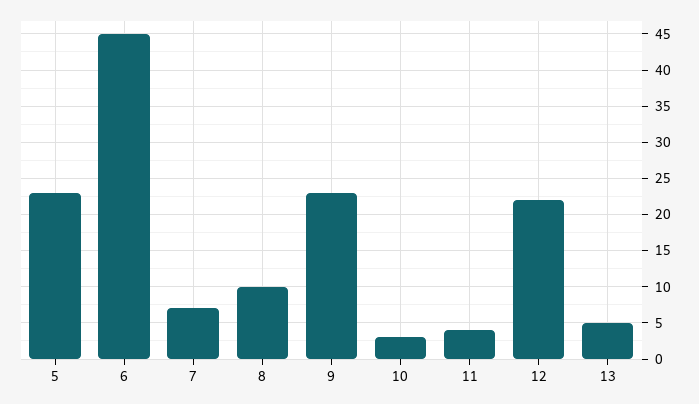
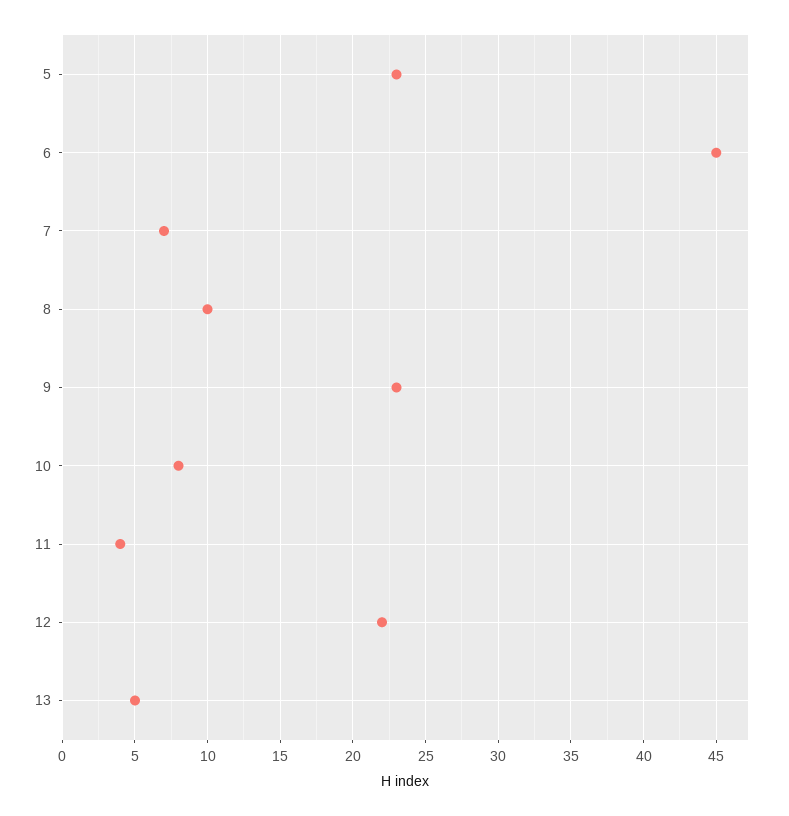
  {
    "5": 23,
    "6": 45,
    "7": 7,
    "8": 10,
    "9": 23,
-   "10": 3,
+   "10": 8,
    "11": 4,
    "12": 22,
    "13": 5
  }

